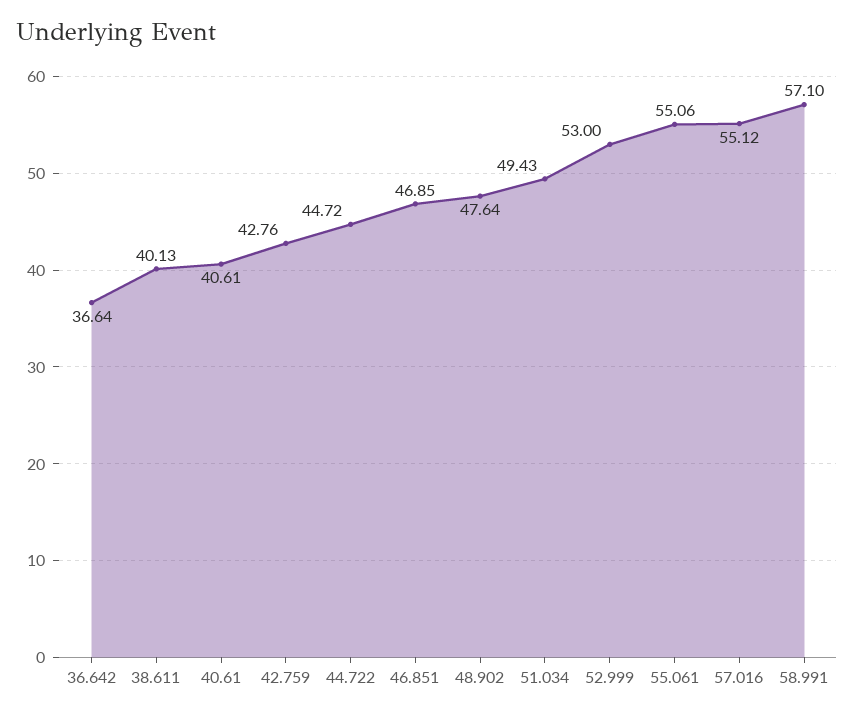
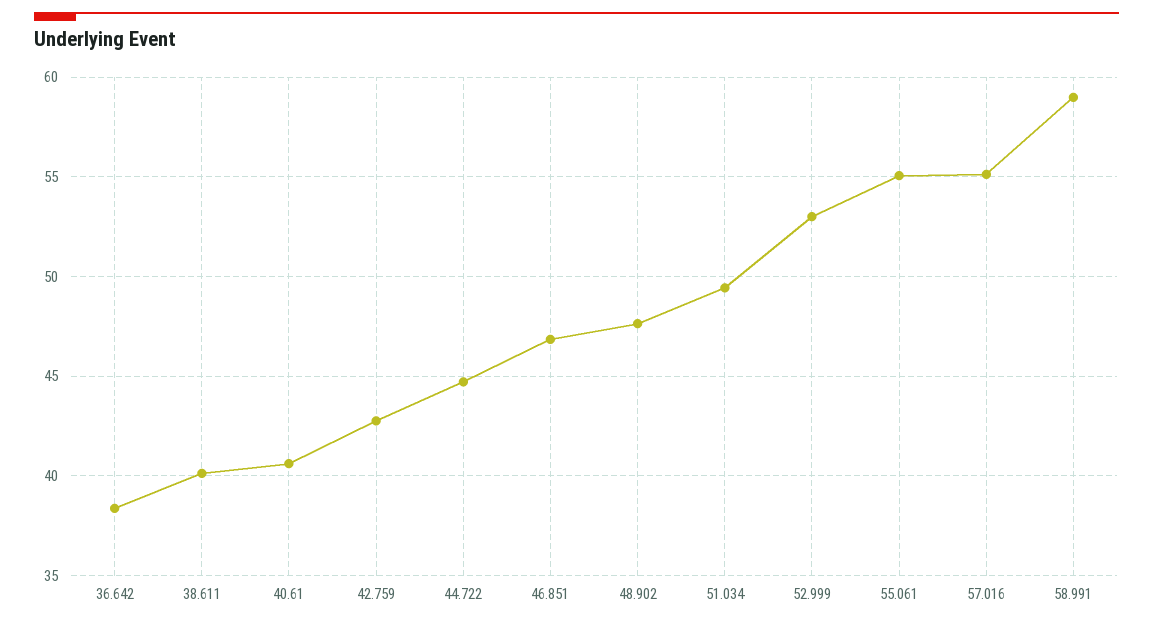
  {
-   "36.642": 36.64,
+   "36.642": 38.5,
    "38.611": 40.13,
    "40.61": 40.61,
    "42.759": 42.76,
    "44.722": 44.72,
    "46.851": 46.85,
    "48.902": 47.64,
    "51.034": 49.43,
    "52.999": 53,
    "55.061": 55.06,
    "57.016": 55.12,
-   "58.991": 57.1
+   "58.991": 59
  }

